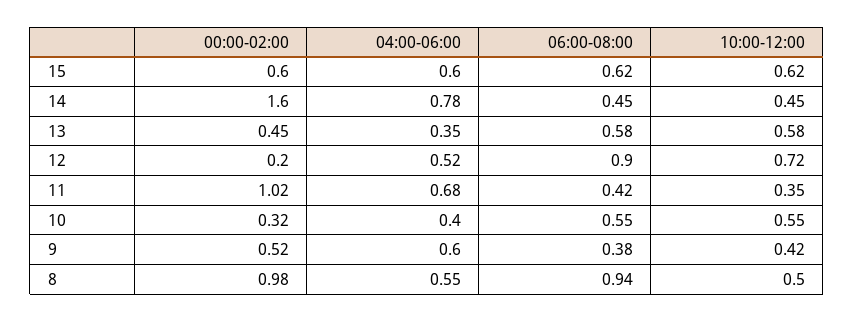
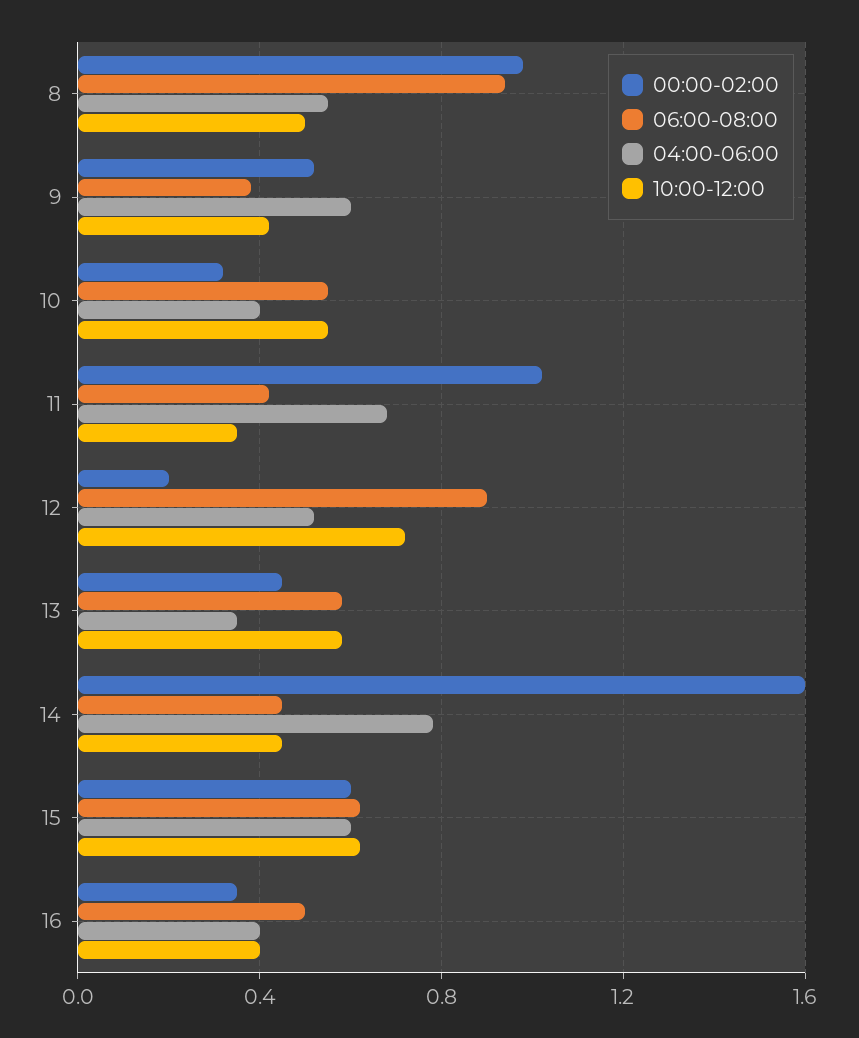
  {
    "00:00-02:00": {
      "15": 0.6,
      "14": 1.6,
      "13": 0.45,
      "12": 0.2,
      "11": 1.02,
      "10": 0.32,
      "9": 0.52,
-     "8": 0.98
+     "8": 0.98,
+     "16": 0.35
    },
    "04:00-06:00": {
      "15": 0.6,
      "14": 0.78,
      "13": 0.35,
      "12": 0.52,
      "11": 0.68,
      "10": 0.4,
      "9": 0.6,
-     "8": 0.55
+     "8": 0.55,
+     "16": 0.4
    },
    "06:00-08:00": {
      "15": 0.62,
      "14": 0.45,
      "13": 0.58,
      "12": 0.9,
      "11": 0.42,
      "10": 0.55,
      "9": 0.38,
-     "8": 0.94
+     "8": 0.94,
+     "16": 0.5
    },
    "10:00-12:00": {
      "15": 0.62,
      "14": 0.45,
      "13": 0.58,
      "12": 0.72,
      "11": 0.35,
      "10": 0.55,
      "9": 0.42,
-     "8": 0.5
+     "8": 0.5,
+     "16": 0.4
    }
  }

